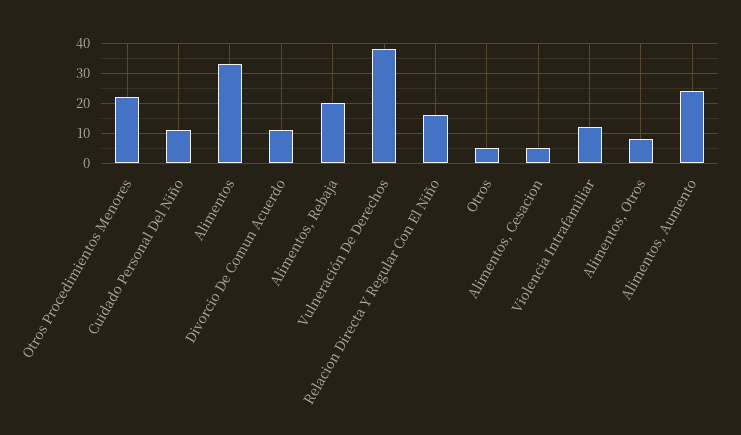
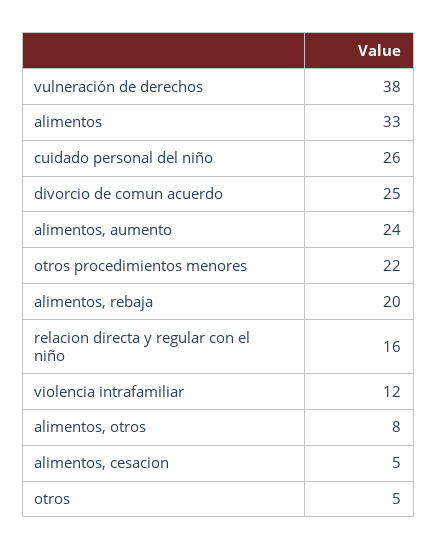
  {
    "Otros Procedimientos Menores": 22,
-   "Cuidado Personal Del Niño": 10,
+   "Cuidado Personal Del Niño": 26,
    "Alimentos": 33,
-   "Divorcio De Comun Acuerdo": 10,
+   "Divorcio De Comun Acuerdo": 25,
    "Alimentos, Rebaja": 20,
    "Vulneración De Derechos": 38,
    "Relacion Directa Y Regular Con El Niño": 16,
    "Otros": 5,
    "Alimentos, Cesacion": 5,
    "Violencia Intrafamiliar": 12,
    "Alimentos, Otros": 8,
    "Alimentos, Aumento": 24
  }

